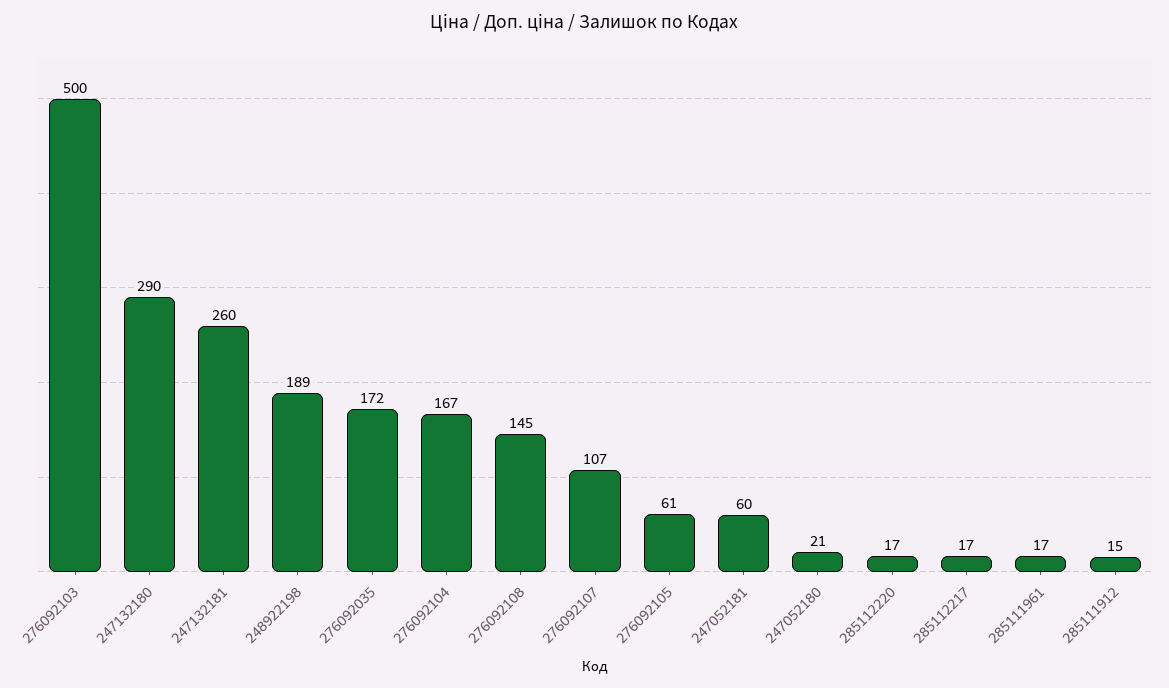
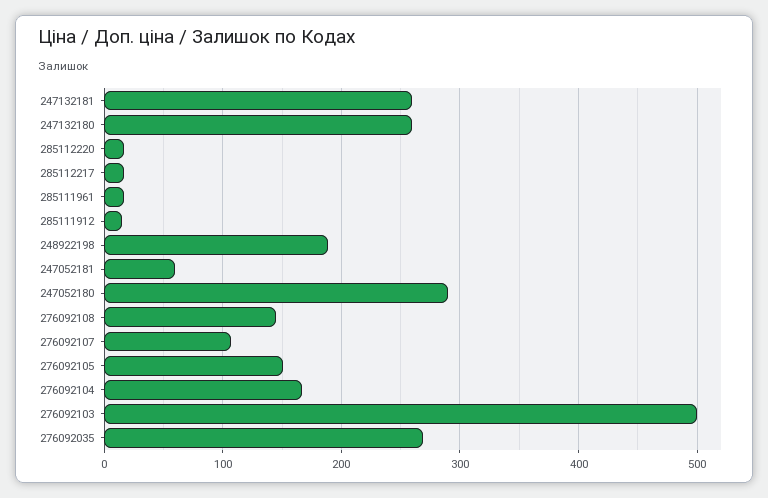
  {
    "276092103": 500,
-   "247132180": 290,
+   "247132180": 260,
    "247132181": 260,
    "248922198": 189,
-   "276092035": 172,
+   "276092035": 270,
    "276092104": 167,
    "276092108": 145,
    "276092107": 107,
-   "276092105": 61,
+   "276092105": 150,
    "247052181": 60,
-   "247052180": 21,
+   "247052180": 290,
    "285112220": 17,
    "285112217": 17,
    "285111961": 17,
    "285111912": 15
  }

